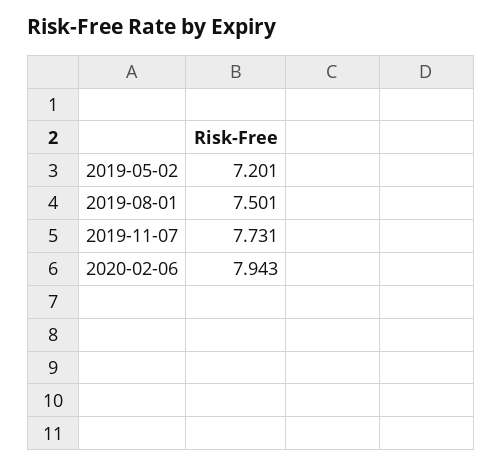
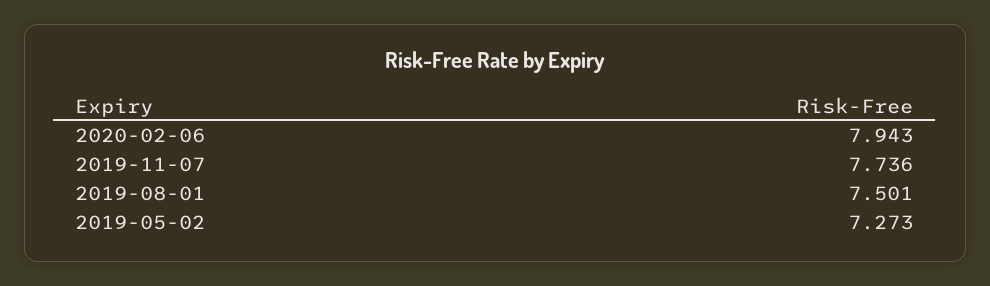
  {
-   "2019-05-02": 7.201,
+   "2019-05-02": 7.273,
    "2019-08-01": 7.501,
-   "2019-11-07": 7.731,
+   "2019-11-07": 7.736,
    "2020-02-06": 7.943
  }

